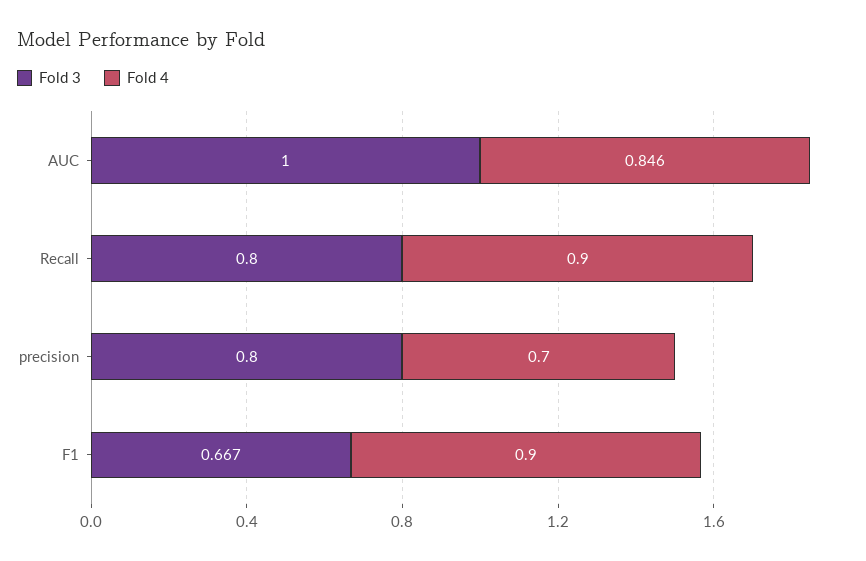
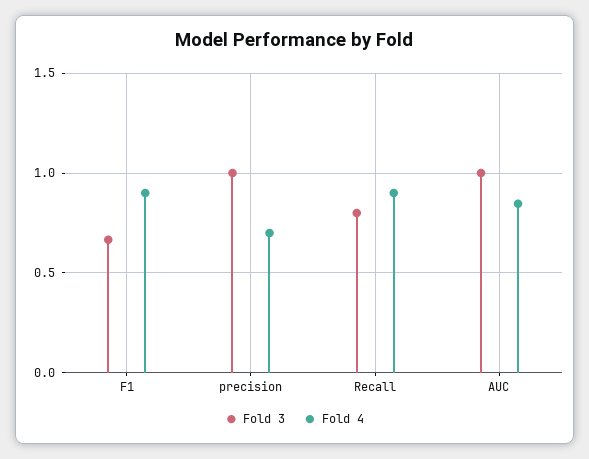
  {
    "Fold 3": {
      "AUC": 1,
      "Recall": 0.8,
-     "precision": 0.8,
+     "precision": 1,
      "F1": 0.667
    },
    "Fold 4": {
      "AUC": 0.846,
      "Recall": 0.9,
      "precision": 0.7,
      "F1": 0.9
    }
  }

